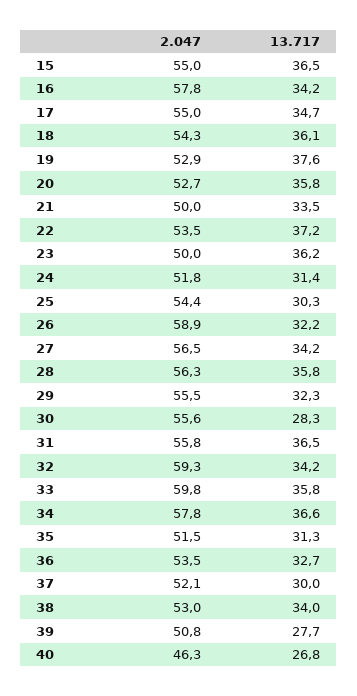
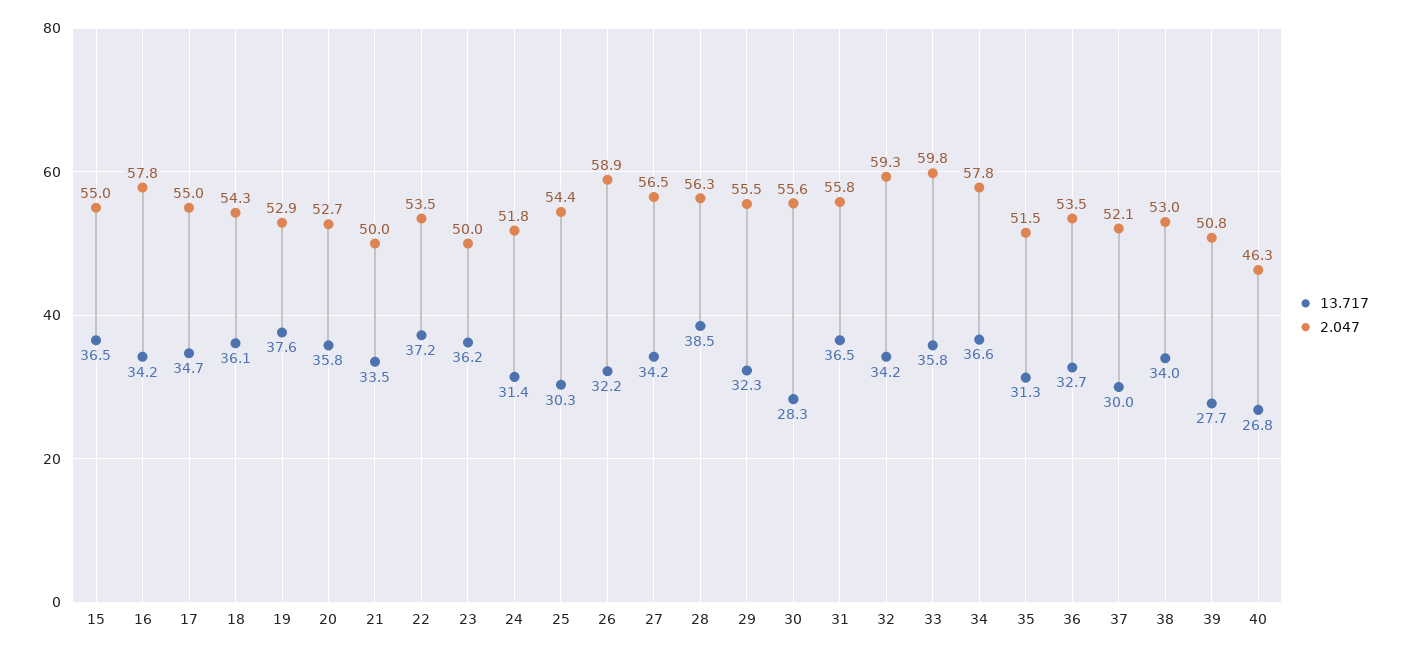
  {
    "2.047": {
      "15": 55,
      "16": 57.8,
      "17": 55,
      "18": 54.3,
      "19": 52.9,
      "20": 52.7,
      "21": 50,
      "22": 53.5,
      "23": 50,
      "24": 51.8,
      "25": 54.4,
      "26": 58.9,
      "27": 56.5,
      "28": 56.3,
      "29": 55.5,
      "30": 55.6,
      "31": 55.8,
      "32": 59.3,
      "33": 59.8,
      "34": 57.8,
      "35": 51.5,
      "36": 53.5,
      "37": 52.1,
      "38": 53,
      "39": 50.8,
      "40": 46.3
    },
    "13.717": {
      "15": 36.5,
      "16": 34.2,
      "17": 34.7,
      "18": 36.1,
      "19": 37.6,
      "20": 35.8,
      "21": 33.5,
      "22": 37.2,
      "23": 36.2,
      "24": 31.4,
      "25": 30.3,
      "26": 32.2,
      "27": 34.2,
-     "28": 35.8,
+     "28": 38.5,
      "29": 32.3,
      "30": 28.3,
      "31": 36.5,
      "32": 34.2,
      "33": 35.8,
      "34": 36.6,
      "35": 31.3,
      "36": 32.7,
      "37": 30,
      "38": 34,
      "39": 27.7,
      "40": 26.8
    }
  }

